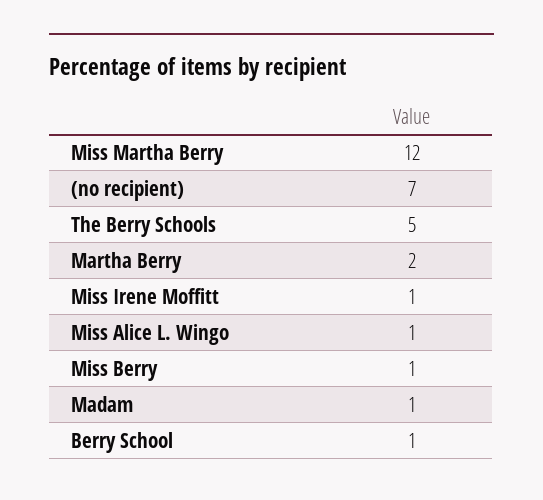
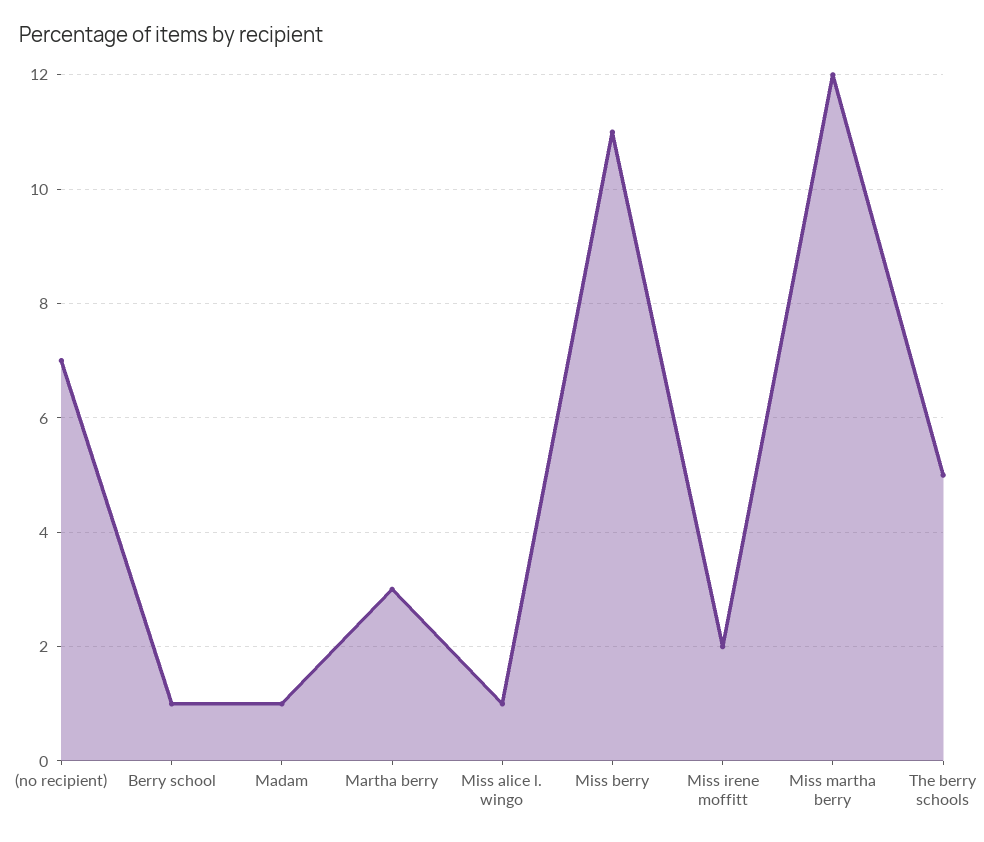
  {
    "Miss Martha Berry": 12,
    "(no recipient)": 7,
    "The Berry Schools": 5,
-   "Martha Berry": 2,
+   "Martha Berry": 3,
-   "Miss Irene Moffitt": 1,
+   "Miss Irene Moffitt": 2,
    "Miss Alice L. Wingo": 1,
-   "Miss Berry": 1,
+   "Miss Berry": 11,
    "Madam": 1,
    "Berry School": 1
  }

